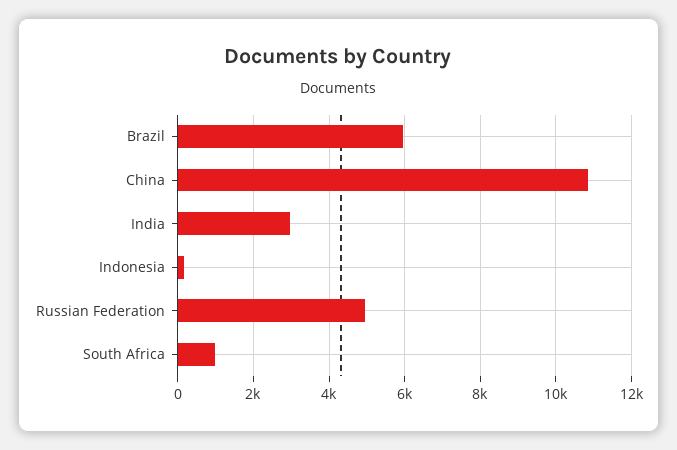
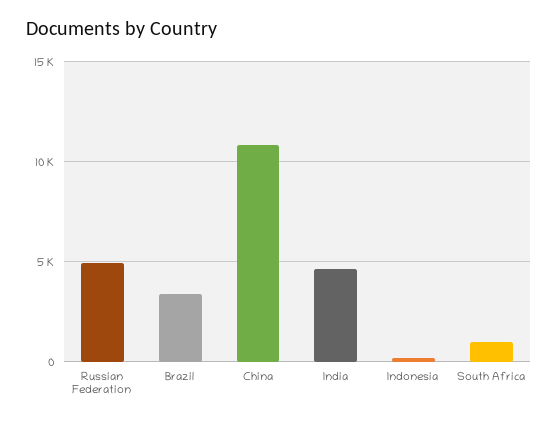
  {
-   "Brazil": 6000,
+   "Brazil": 3500,
    "China": 10800,
-   "India": 3000,
+   "India": 4500,
    "Indonesia": 200,
    "Russian Federation": 5000,
    "South Africa": 1000
  }

